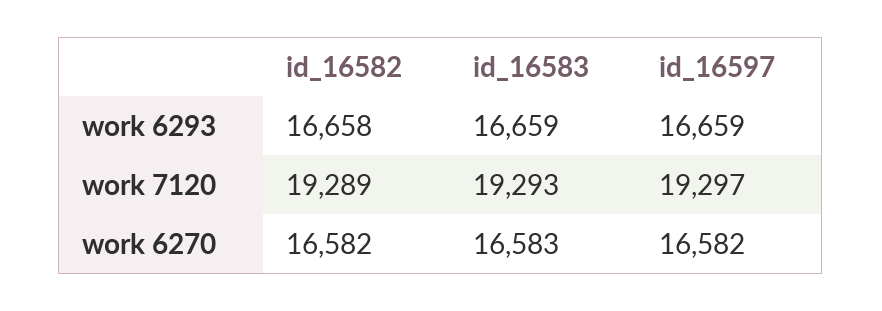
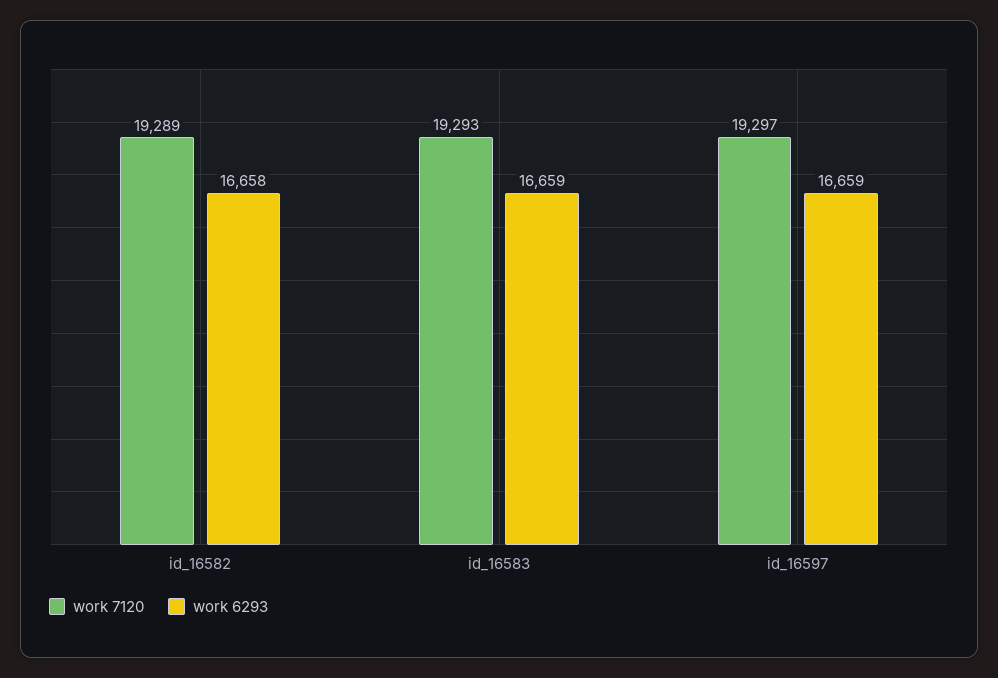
  {
    "work 6293": {
      "id_16582": 16658,
      "id_16583": 16659,
      "id_16597": 16659
    },
    "work 7120": {
      "id_16582": 19289,
      "id_16583": 19293,
      "id_16597": 19297
-   },
+   }
-   "work 6270": {
-     "id_16582": 16582,
-     "id_16583": 16583,
-     "id_16597": 16582
-   }
  }

